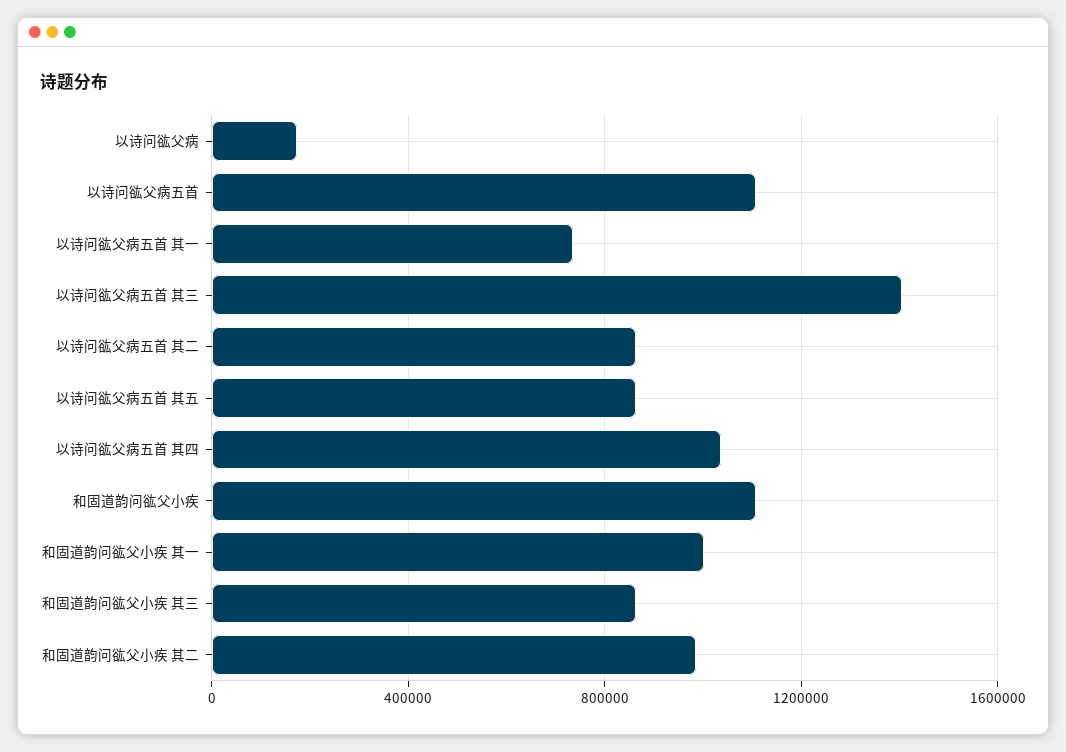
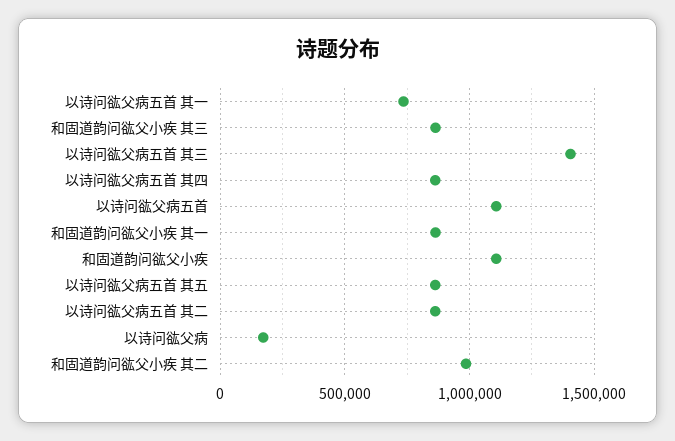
  {
    "以诗问谹父病": 150000,
    "以诗问谹父病五首": 1100000,
    "以诗问谹父病五首 其一": 750000,
    "以诗问谹父病五首 其三": 1400000,
    "以诗问谹父病五首 其二": 850000,
    "以诗问谹父病五首 其五": 850000,
-   "以诗问谹父病五首 其四": 1050000,
+   "以诗问谹父病五首 其四": 850000,
    "和固道韵问谹父小疾": 1100000,
-   "和固道韵问谹父小疾 其一": 1000000,
+   "和固道韵问谹父小疾 其一": 850000,
    "和固道韵问谹父小疾 其三": 850000,
    "和固道韵问谹父小疾 其二": 1000000
  }

